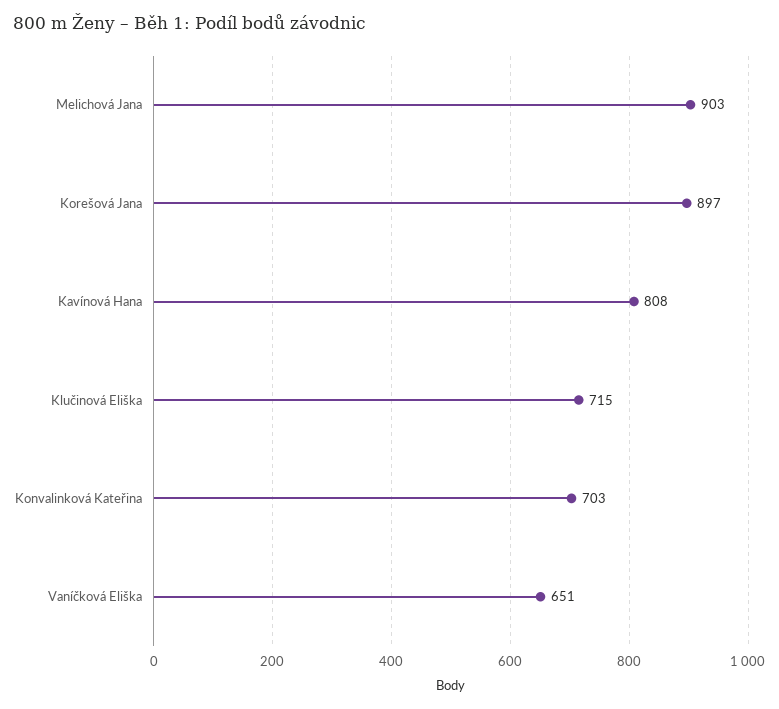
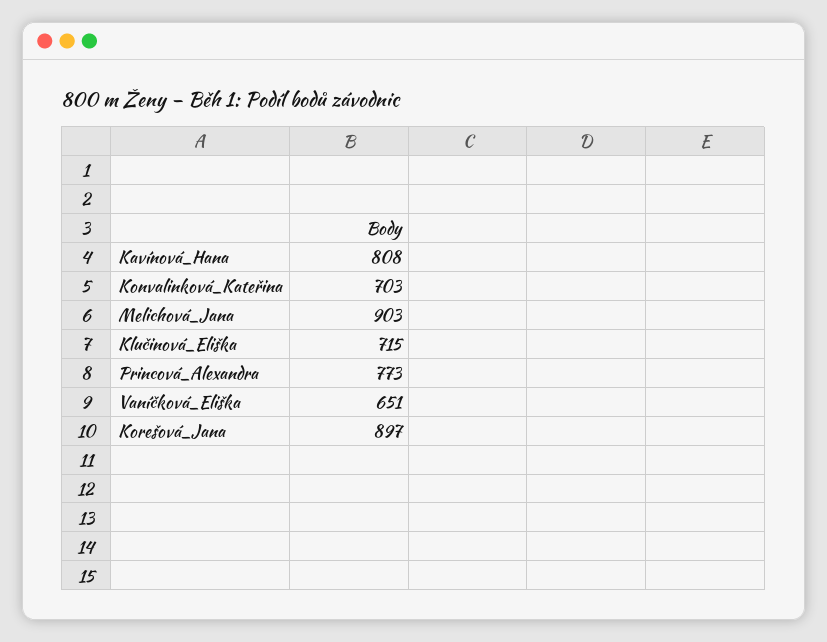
  {
    "Melichová Jana": 903,
    "Korešová Jana": 897,
    "Kavínová Hana": 808,
    "Klučinová Eliška": 715,
    "Konvalinková Kateřina": 703,
-   "Vaníčková Eliška": 651
+   "Vaníčková Eliška": 651,
+   "Princová_Alexandra": 773
  }

